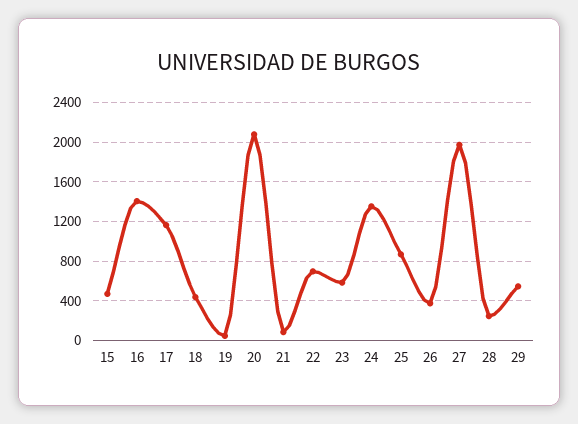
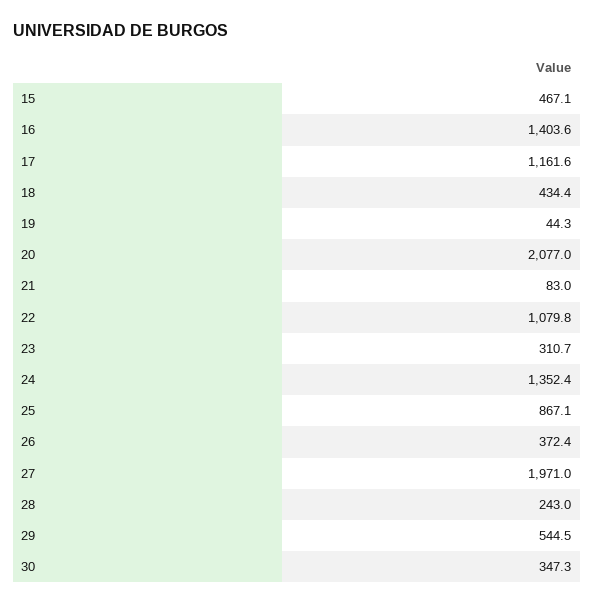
  {
    "15": 467.1,
    "16": 1403.6,
    "17": 1161.6,
    "18": 434.4,
    "19": 44.3,
    "20": 2077,
    "21": 83,
-   "22": 700,
+   "22": 1079.8,
-   "23": 600,
+   "23": 310.7,
    "24": 1352.4,
    "25": 867.1,
    "26": 372.4,
    "27": 1971,
    "28": 243,
-   "29": 544.5
+   "29": 544.5,
+   "30": 347.3
  }

